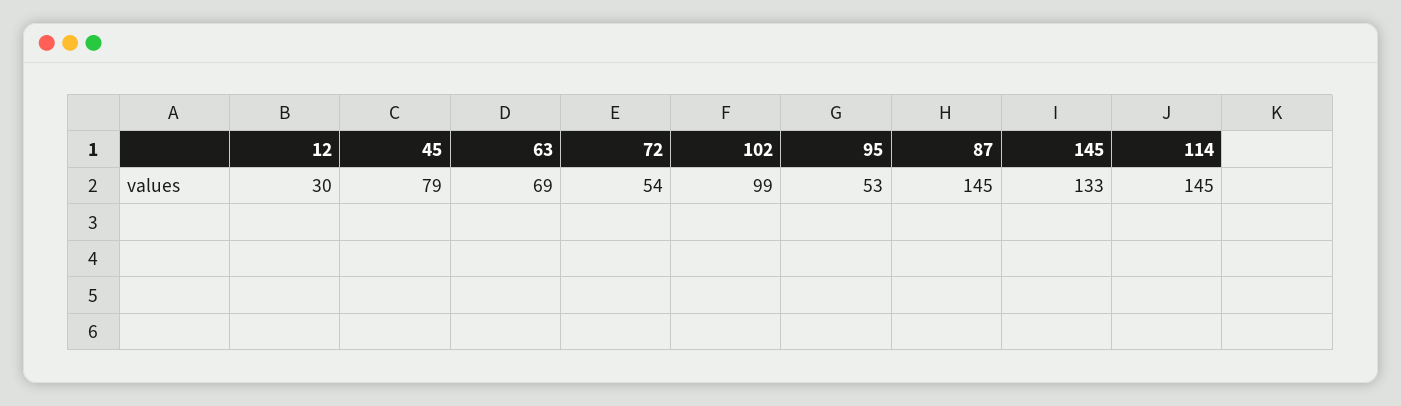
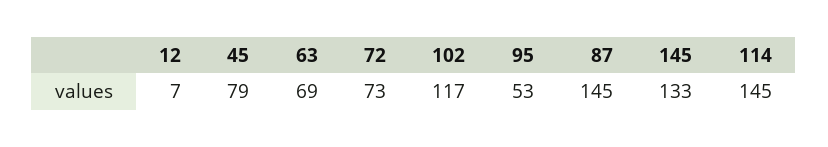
  {
-   "12": 30,
+   "12": 7,
    "45": 79,
    "63": 69,
-   "72": 54,
+   "72": 73,
-   "102": 99,
+   "102": 117,
    "95": 53,
    "87": 145,
    "145": 133,
    "114": 145
  }

